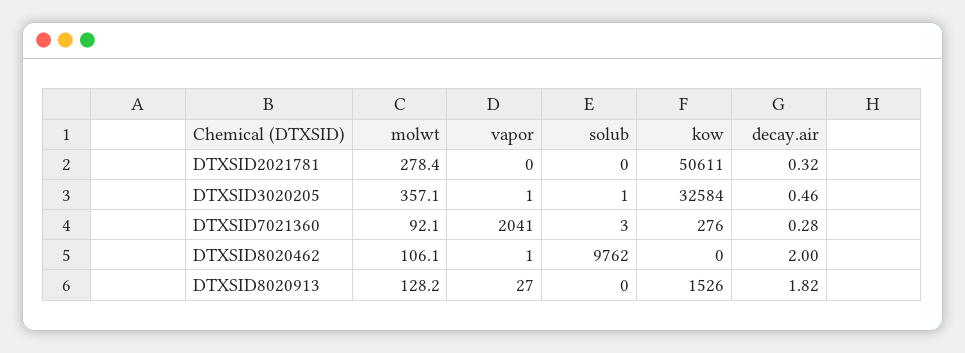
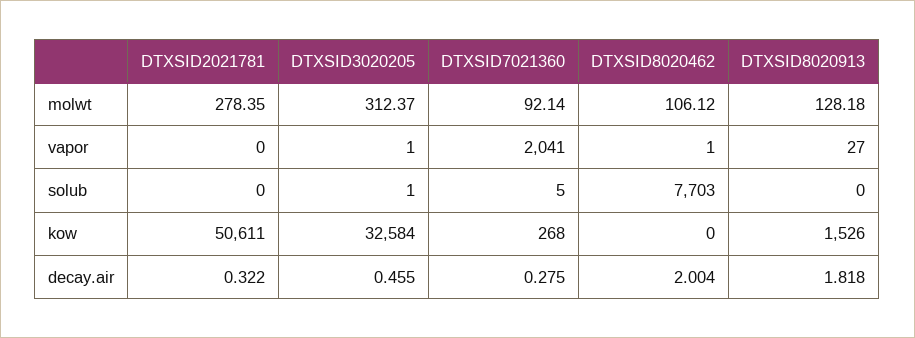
  {
    "molwt": {
      "DTXSID2021781": 278.35,
-     "DTXSID3020205": 357.1,
+     "DTXSID3020205": 312.37,
      "DTXSID7021360": 92.14,
      "DTXSID8020462": 106.12,
      "DTXSID8020913": 128.18
    },
    "vapor": {
      "DTXSID2021781": 0,
      "DTXSID3020205": 1,
      "DTXSID7021360": 2041,
      "DTXSID8020462": 1,
      "DTXSID8020913": 27
    },
    "solub": {
      "DTXSID2021781": 0,
      "DTXSID3020205": 1,
-     "DTXSID7021360": 3,
+     "DTXSID7021360": 5,
-     "DTXSID8020462": 9762,
+     "DTXSID8020462": 7703,
      "DTXSID8020913": 0
    },
    "kow": {
      "DTXSID2021781": 50611,
      "DTXSID3020205": 32584,
-     "DTXSID7021360": 276,
+     "DTXSID7021360": 268,
      "DTXSID8020462": 0,
      "DTXSID8020913": 1526
    },
    "decay.air": {
      "DTXSID2021781": 0.322,
      "DTXSID3020205": 0.455,
      "DTXSID7021360": 0.275,
      "DTXSID8020462": 2.004,
      "DTXSID8020913": 1.818
    }
  }

